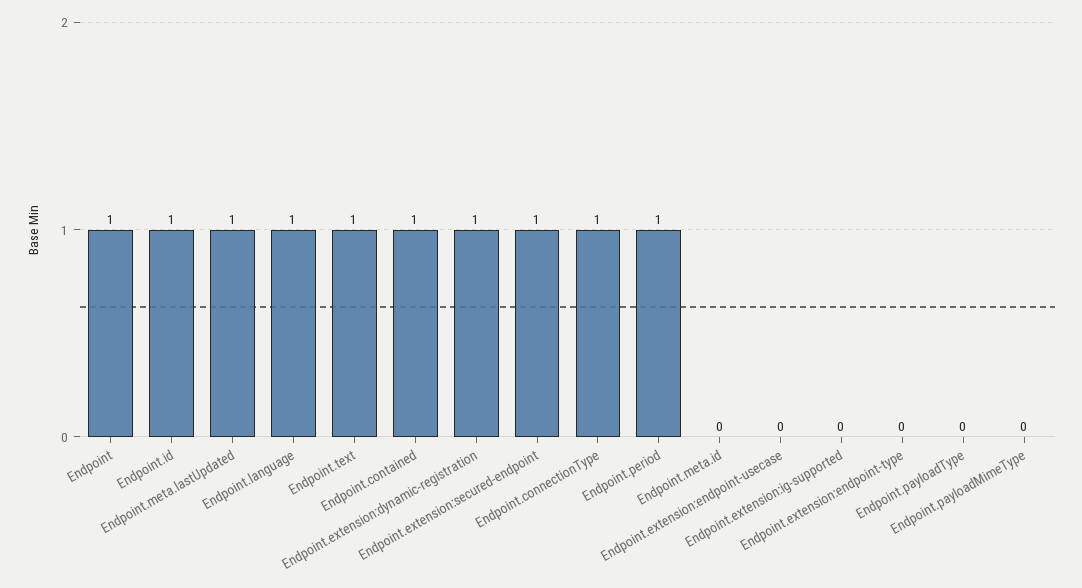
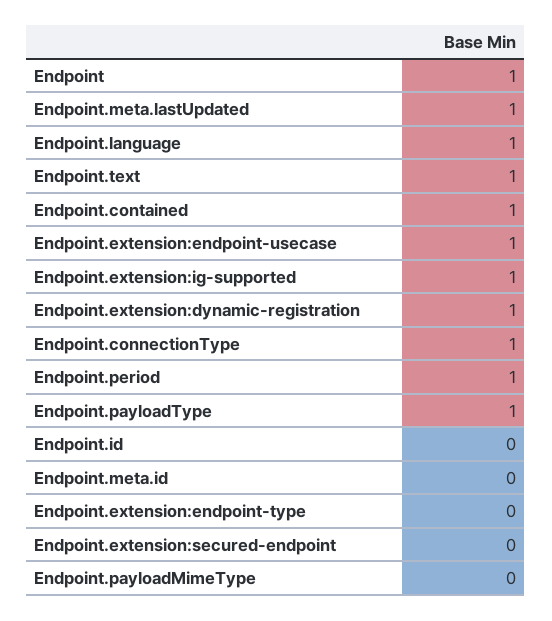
  {
    "Endpoint": 1,
-   "Endpoint.id": 1,
+   "Endpoint.id": 0,
    "Endpoint.meta.lastUpdated": 1,
    "Endpoint.language": 1,
    "Endpoint.text": 1,
    "Endpoint.contained": 1,
    "Endpoint.extension:dynamic-registration": 1,
-   "Endpoint.extension:secured-endpoint": 1,
+   "Endpoint.extension:secured-endpoint": 0,
    "Endpoint.connectionType": 1,
    "Endpoint.period": 1,
    "Endpoint.meta.id": 0,
-   "Endpoint.extension:endpoint-usecase": 0,
+   "Endpoint.extension:endpoint-usecase": 1,
-   "Endpoint.extension:ig-supported": 0,
+   "Endpoint.extension:ig-supported": 1,
    "Endpoint.extension:endpoint-type": 0,
-   "Endpoint.payloadType": 0,
+   "Endpoint.payloadType": 1,
    "Endpoint.payloadMimeType": 0
  }

